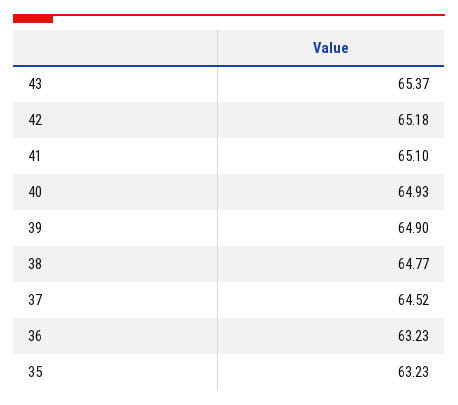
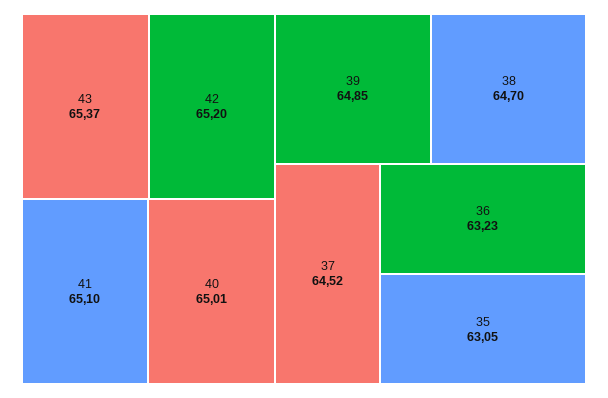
  {
    "43": 65.37,
-   "42": 65.18,
+   "42": 65.2,
    "41": 65.1,
-   "40": 64.93,
+   "40": 65.01,
-   "39": 64.9,
+   "39": 64.85,
-   "38": 64.77,
+   "38": 64.7,
    "37": 64.52,
    "36": 63.23,
-   "35": 63.23
+   "35": 63.05
  }

